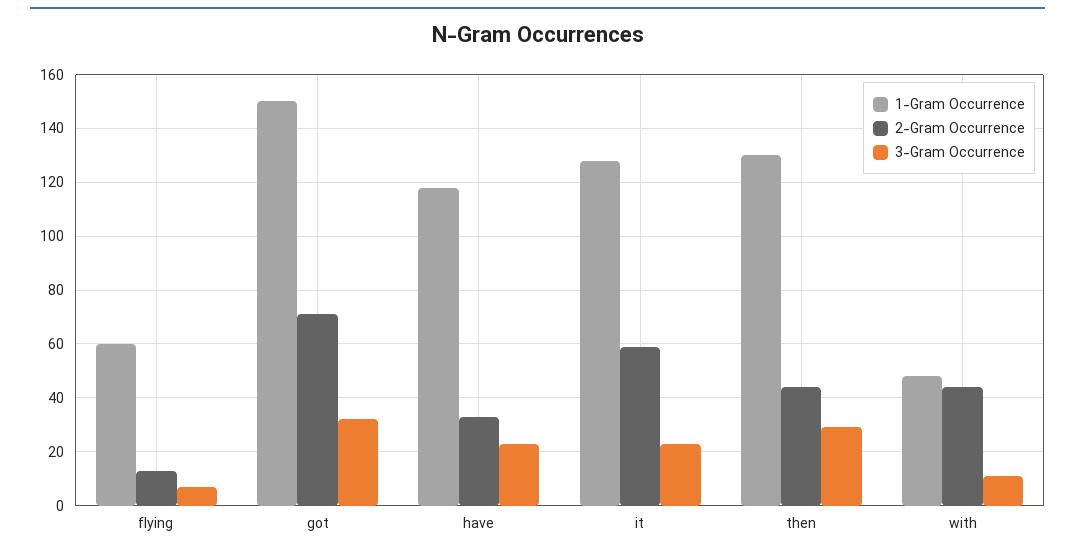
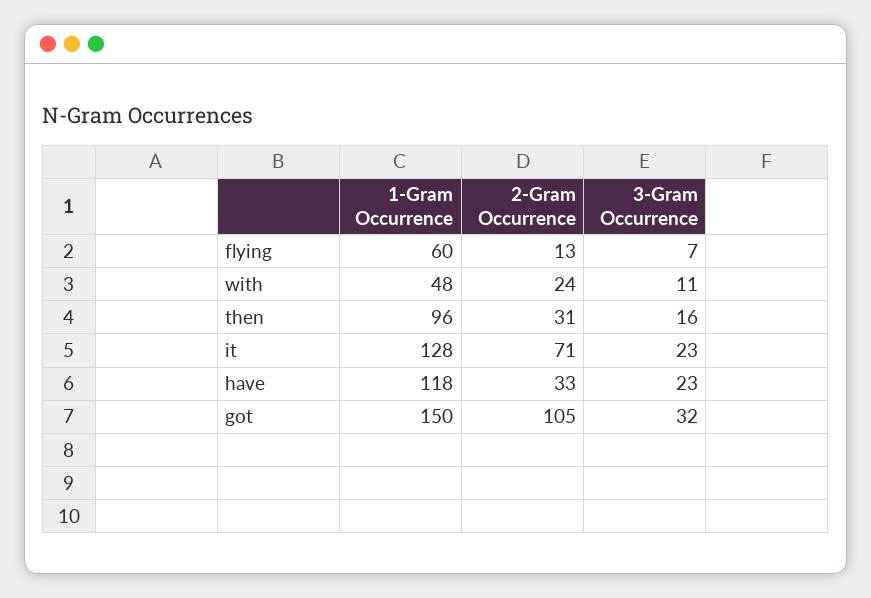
  {
    "1-Gram Occurrence": {
      "flying": 60,
      "got": 150,
      "have": 118,
      "it": 128,
-     "then": 130,
+     "then": 96,
      "with": 48
    },
    "2-Gram Occurrence": {
      "flying": 13,
-     "got": 70,
+     "got": 105,
      "have": 33,
-     "it": 60,
+     "it": 71,
-     "then": 45,
+     "then": 31,
-     "with": 45
+     "with": 24
    },
    "3-Gram Occurrence": {
      "flying": 7,
      "got": 32,
      "have": 23,
      "it": 23,
-     "then": 30,
+     "then": 16,
      "with": 11
    }
  }

